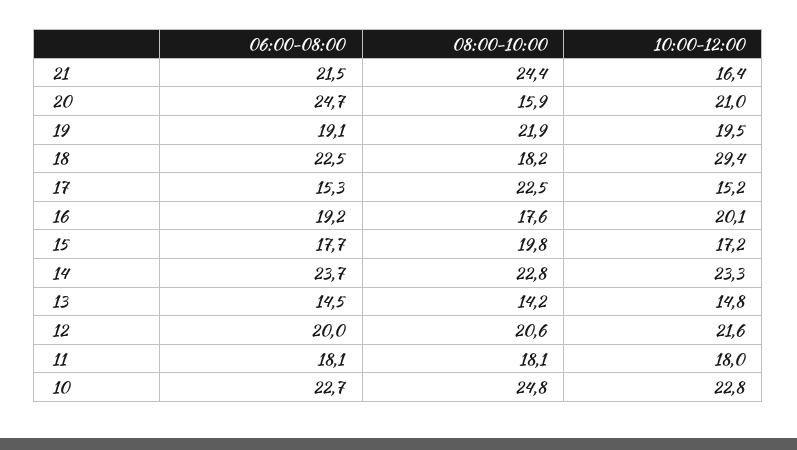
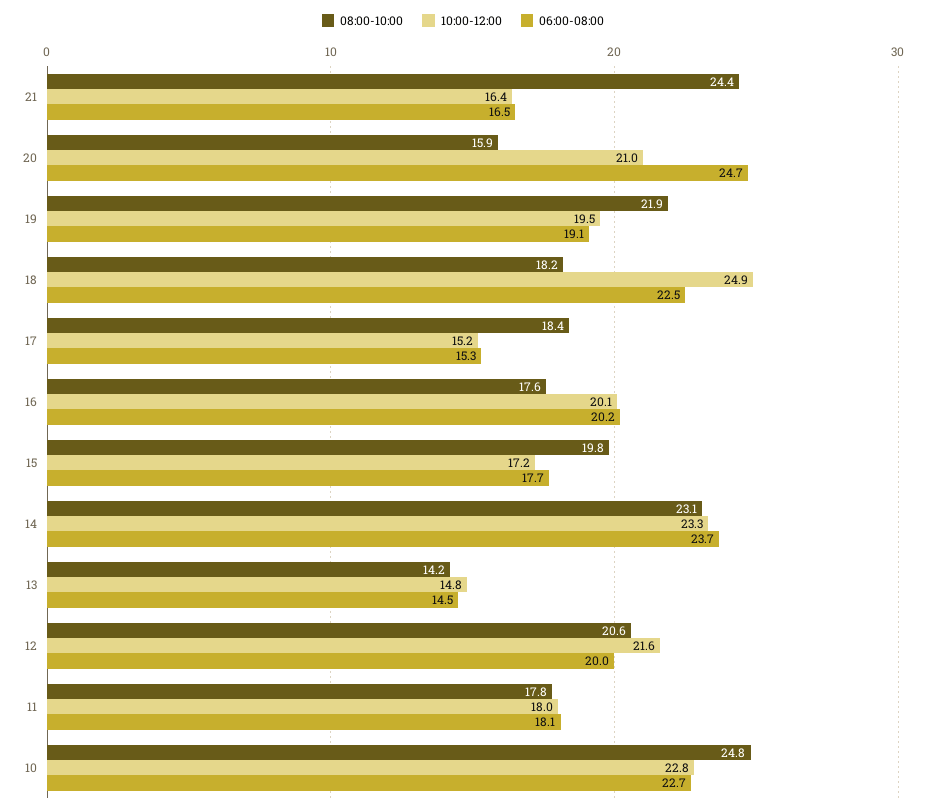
  {
    "06:00-08:00": {
-     "21": 21.5,
+     "21": 16.5,
      "20": 24.7,
      "19": 19.1,
      "18": 22.5,
      "17": 15.3,
-     "16": 19.2,
+     "16": 20.2,
      "15": 17.7,
      "14": 23.7,
      "13": 14.5,
      "12": 20,
      "11": 18.1,
      "10": 22.7
    },
    "08:00-10:00": {
      "21": 24.4,
      "20": 15.9,
      "19": 21.9,
      "18": 18.2,
-     "17": 22.5,
+     "17": 18.4,
      "16": 17.6,
      "15": 19.8,
-     "14": 22.8,
+     "14": 23.1,
      "13": 14.2,
      "12": 20.6,
-     "11": 18.1,
+     "11": 17.8,
      "10": 24.8
    },
    "10:00-12:00": {
      "21": 16.4,
      "20": 21,
      "19": 19.5,
-     "18": 29.4,
+     "18": 24.9,
      "17": 15.2,
      "16": 20.1,
      "15": 17.2,
      "14": 23.3,
      "13": 14.8,
      "12": 21.6,
      "11": 18,
      "10": 22.8
    }
  }

